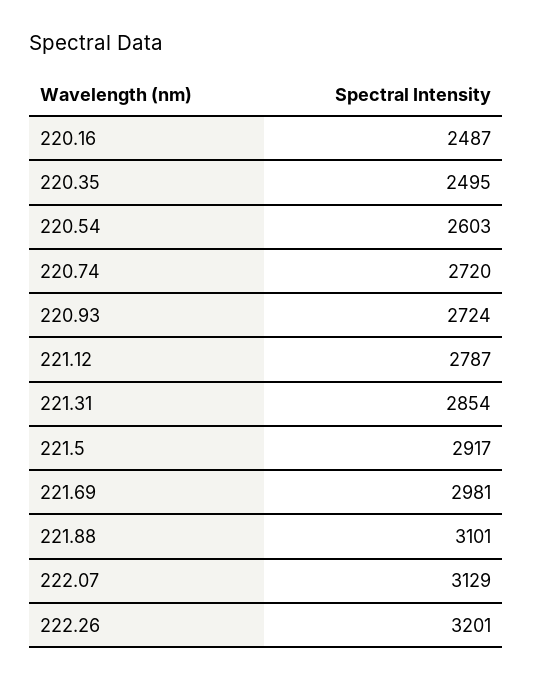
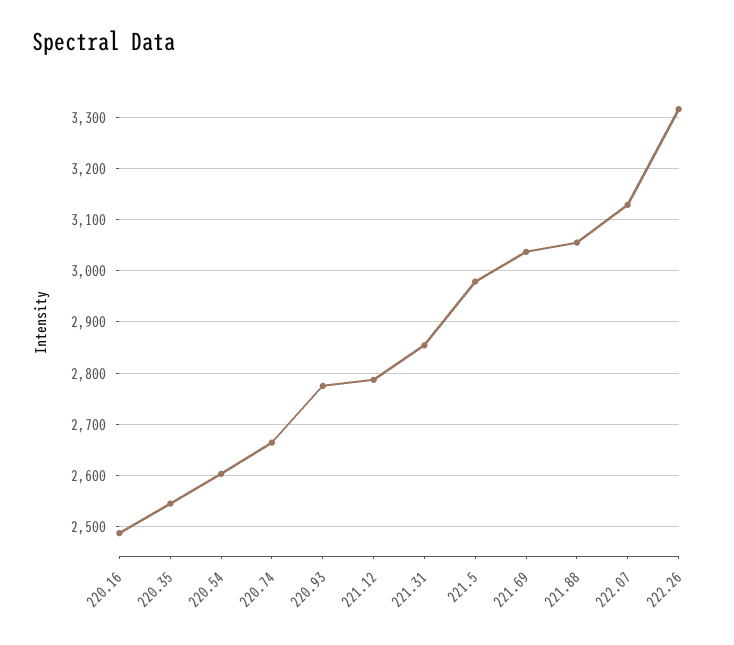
  {
    "220.16": 2487,
-   "220.35": 2495,
+   "220.35": 2540,
    "220.54": 2603,
-   "220.74": 2720,
+   "220.74": 2660,
-   "220.93": 2724,
+   "220.93": 2780,
    "221.12": 2787,
    "221.31": 2854,
-   "221.5": 2917,
+   "221.5": 2980,
-   "221.69": 2981,
+   "221.69": 3040,
-   "221.88": 3101,
+   "221.88": 3060,
    "222.07": 3129,
-   "222.26": 3201
+   "222.26": 3320
  }

